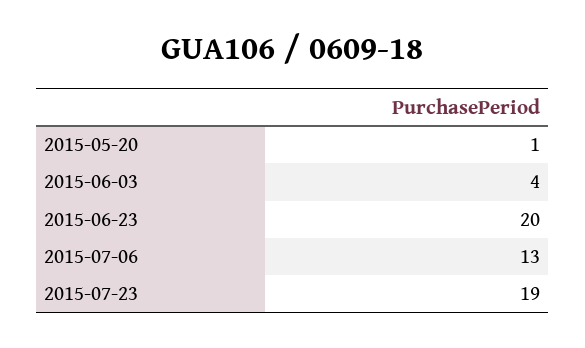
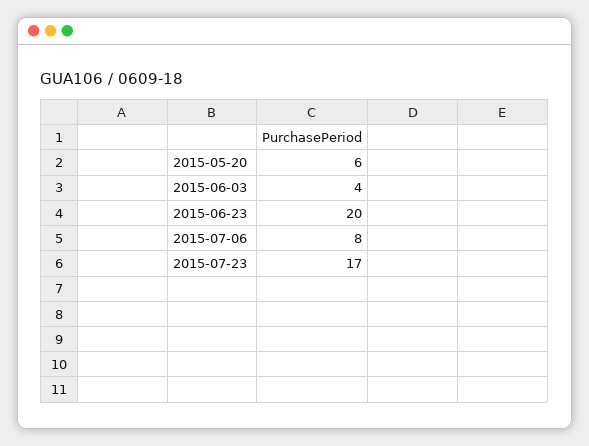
  {
-   "2015-05-20": 1,
+   "2015-05-20": 6,
    "2015-06-03": 4,
    "2015-06-23": 20,
-   "2015-07-06": 13,
+   "2015-07-06": 8,
-   "2015-07-23": 19
+   "2015-07-23": 17
  }

